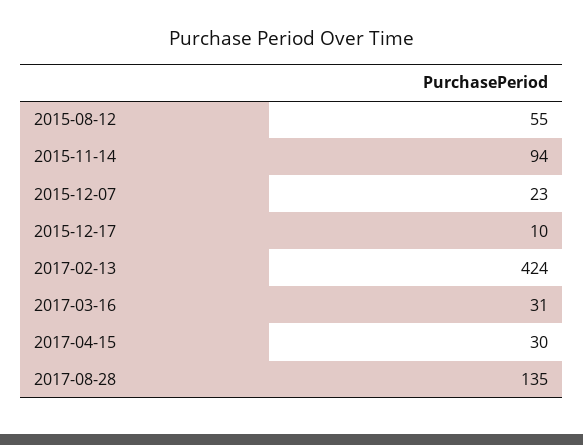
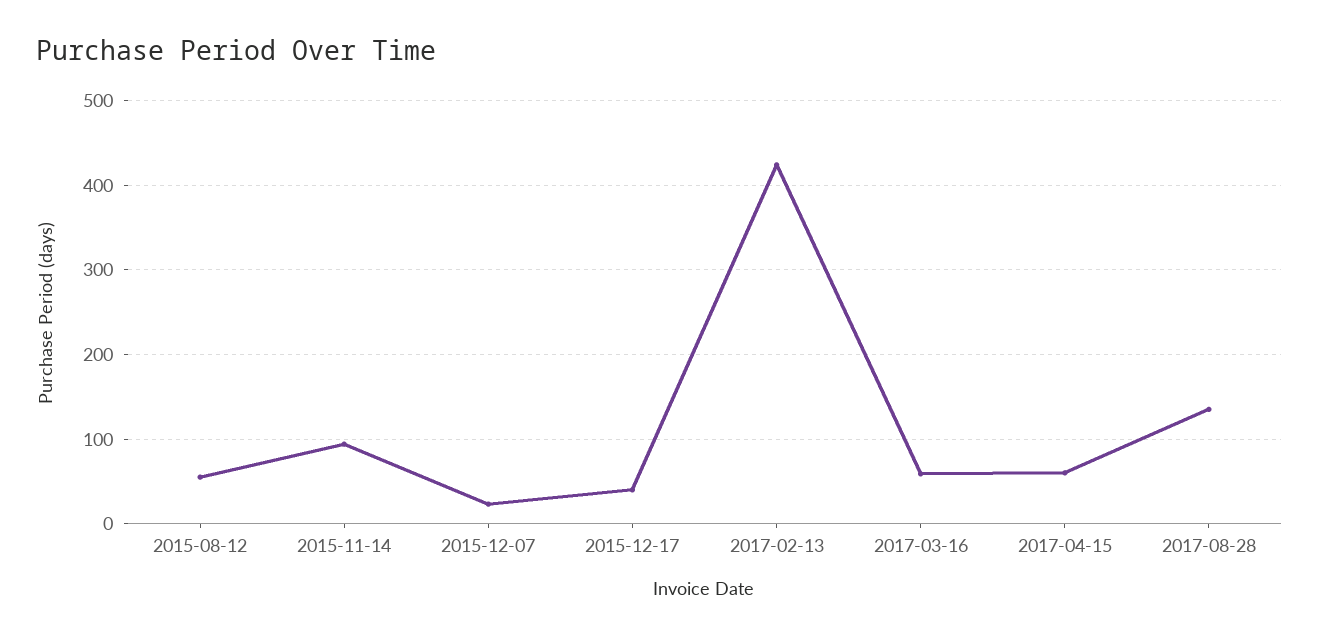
  {
    "2015-08-12": 55,
    "2015-11-14": 94,
    "2015-12-07": 23,
-   "2015-12-17": 10,
+   "2015-12-17": 40,
    "2017-02-13": 424,
-   "2017-03-16": 31,
+   "2017-03-16": 60,
-   "2017-04-15": 30,
+   "2017-04-15": 60,
    "2017-08-28": 135
  }

